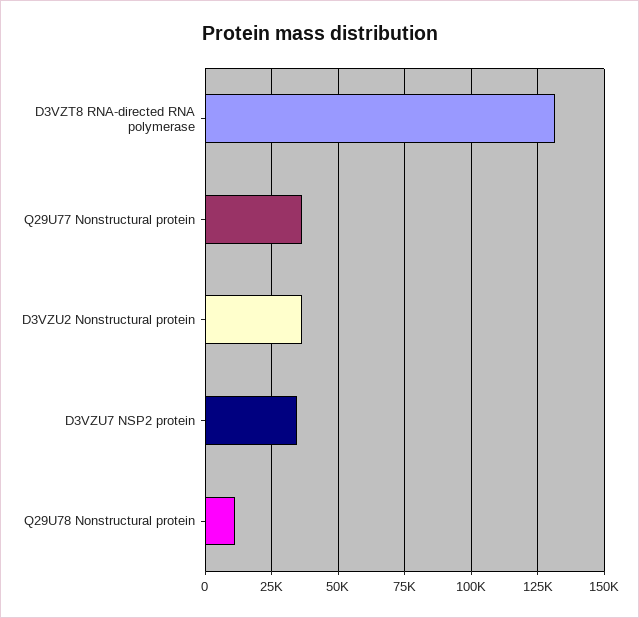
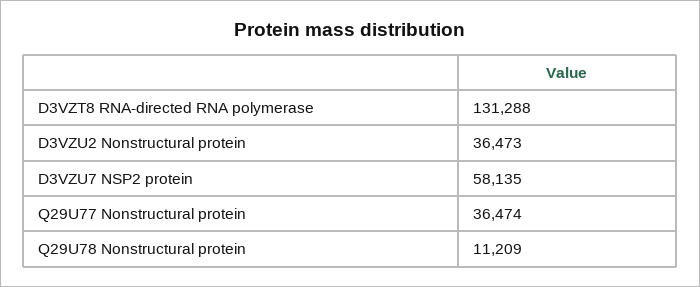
  {
    "D3VZT8 RNA-directed RNA polymerase": 131288,
    "Q29U77 Nonstructural protein": 36474,
    "D3VZU2 Nonstructural protein": 36473,
-   "D3VZU7 NSP2 protein": 35000,
+   "D3VZU7 NSP2 protein": 58135,
    "Q29U78 Nonstructural protein": 11209
  }

